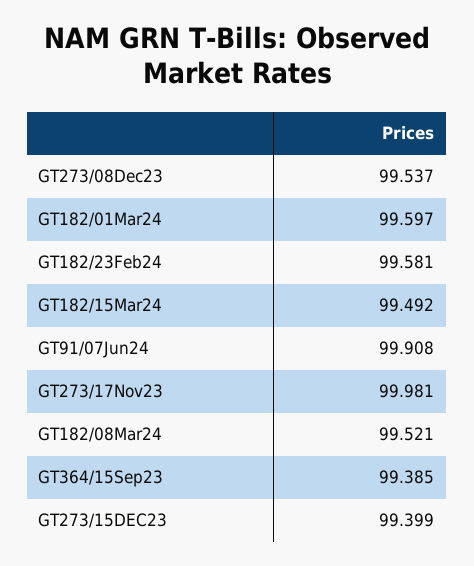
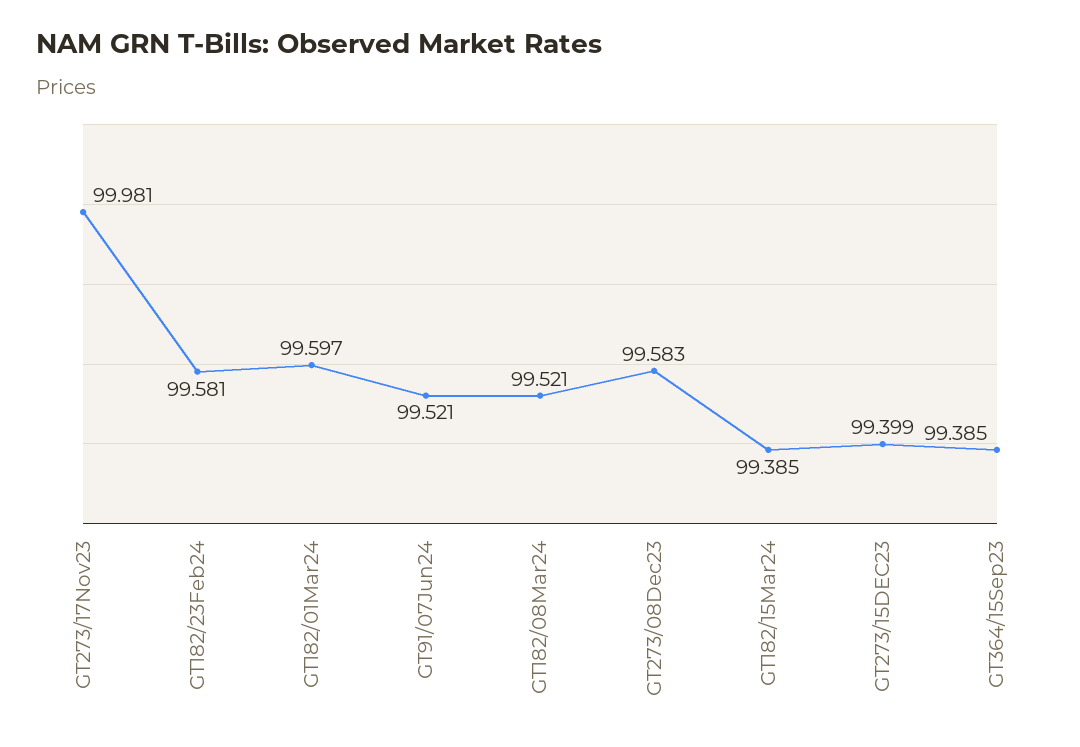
  {
-   "GT273/08Dec23": 99.537,
+   "GT273/08Dec23": 99.583,
    "GT182/01Mar24": 99.597,
    "GT182/23Feb24": 99.581,
-   "GT182/15Mar24": 99.492,
+   "GT182/15Mar24": 99.385,
-   "GT91/07Jun24": 99.908,
+   "GT91/07Jun24": 99.521,
    "GT273/17Nov23": 99.981,
    "GT182/08Mar24": 99.521,
    "GT364/15Sep23": 99.385,
    "GT273/15DEC23": 99.399
  }

